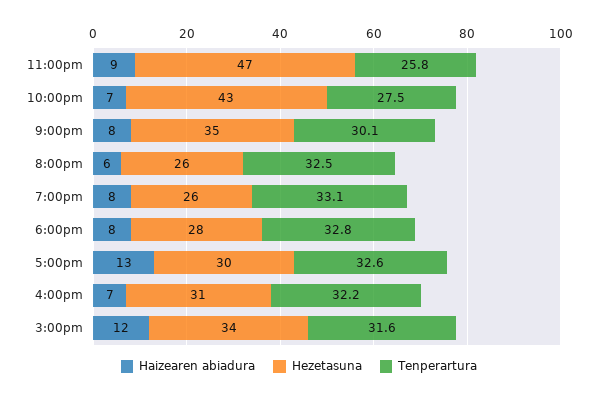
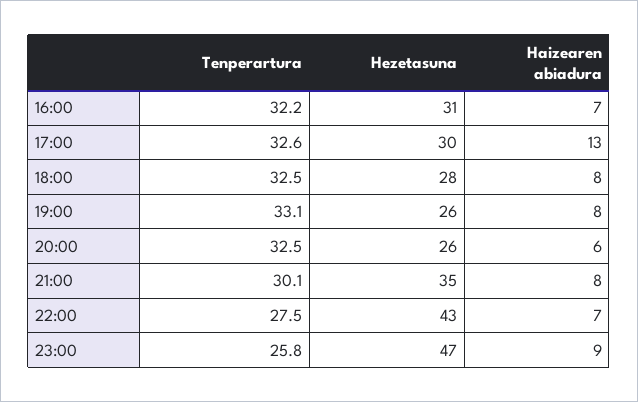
  {
    "Haizearen abiadura": {
      "11:00pm": 9,
      "10:00pm": 7,
      "9:00pm": 8,
      "8:00pm": 6,
      "7:00pm": 8,
      "6:00pm": 8,
      "5:00pm": 13,
-     "4:00pm": 7,
+     "4:00pm": 7
-     "3:00pm": 12
    },
    "Hezetasuna": {
      "11:00pm": 47,
      "10:00pm": 43,
      "9:00pm": 35,
      "8:00pm": 26,
      "7:00pm": 26,
      "6:00pm": 28,
      "5:00pm": 30,
-     "4:00pm": 31,
+     "4:00pm": 31
-     "3:00pm": 34
    },
    "Tenperartura": {
      "11:00pm": 25.8,
      "10:00pm": 27.5,
      "9:00pm": 30.1,
      "8:00pm": 32.5,
      "7:00pm": 33.1,
-     "6:00pm": 32.8,
+     "6:00pm": 32.5,
      "5:00pm": 32.6,
-     "4:00pm": 32.2,
+     "4:00pm": 32.2
-     "3:00pm": 31.6
    }
  }

